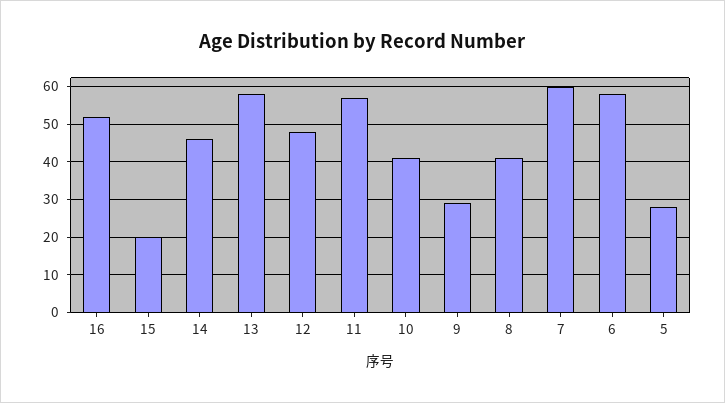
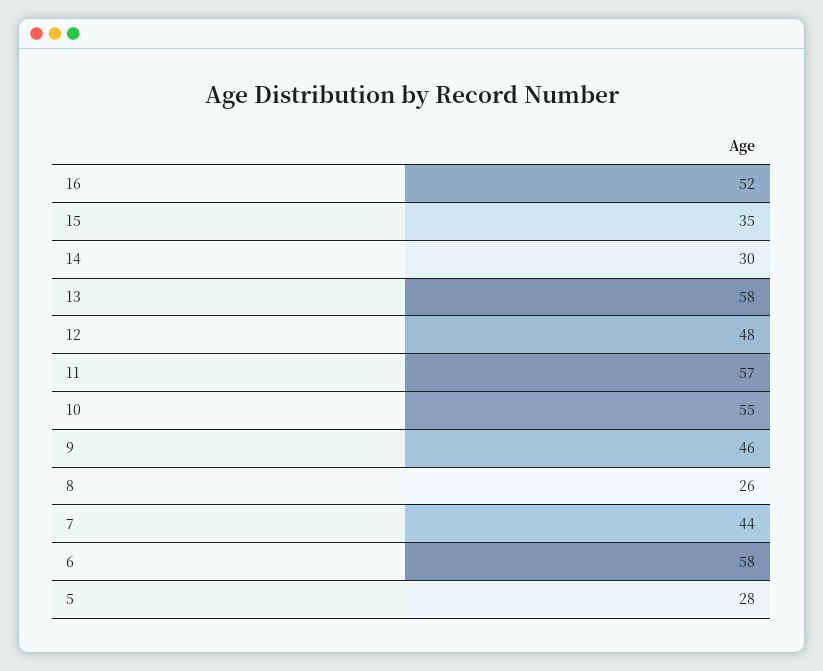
  {
    "16": 52,
-   "15": 20,
+   "15": 35,
-   "14": 45,
+   "14": 30,
    "13": 58,
    "12": 48,
    "11": 57,
-   "10": 40,
+   "10": 55,
-   "9": 30,
+   "9": 46,
-   "8": 40,
+   "8": 26,
-   "7": 60,
+   "7": 44,
    "6": 58,
    "5": 28
  }

